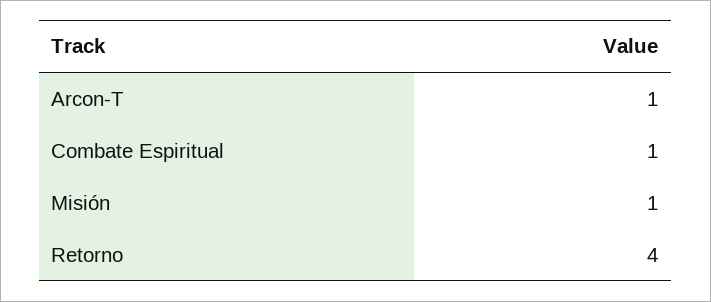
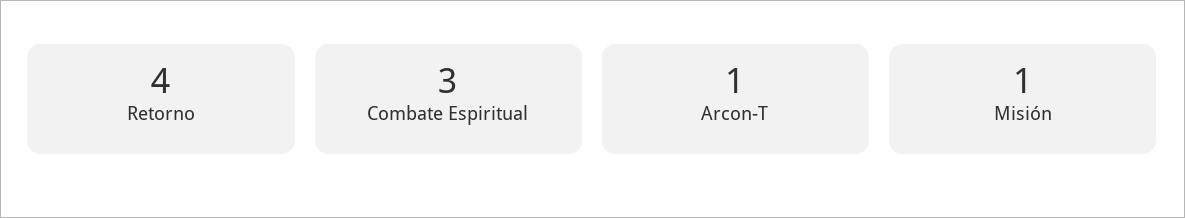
  {
    "Arcon-T": 1,
-   "Combate Espiritual": 1,
+   "Combate Espiritual": 3,
    "Misión": 1,
    "Retorno": 4
  }

